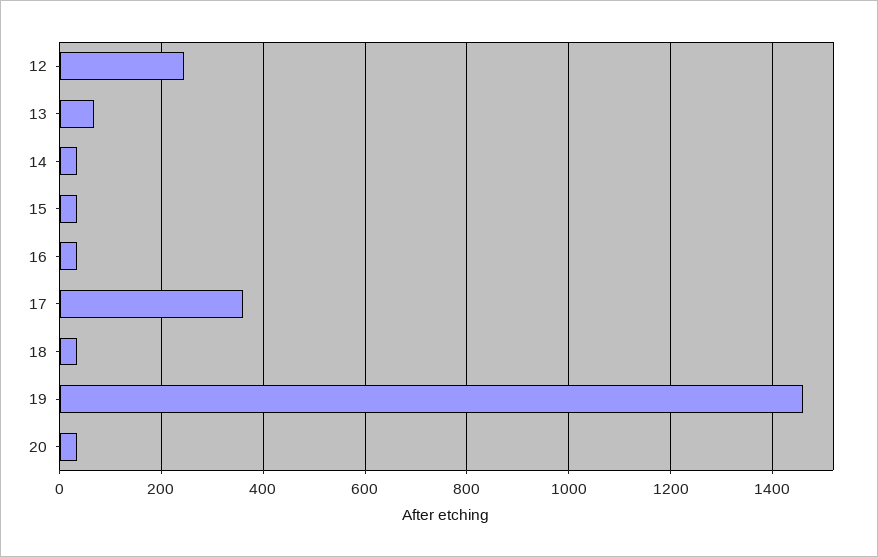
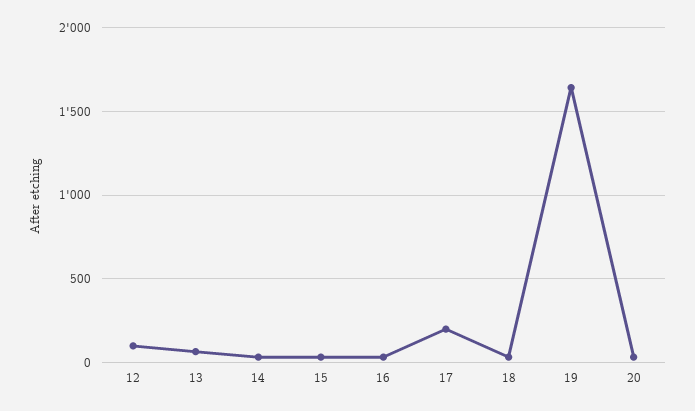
  {
-   "12": 240,
+   "12": 100,
    "13": 60,
    "14": 40,
    "15": 40,
    "16": 40,
-   "17": 360,
+   "17": 200,
    "18": 40,
-   "19": 1460,
+   "19": 1650,
    "20": 40
  }

